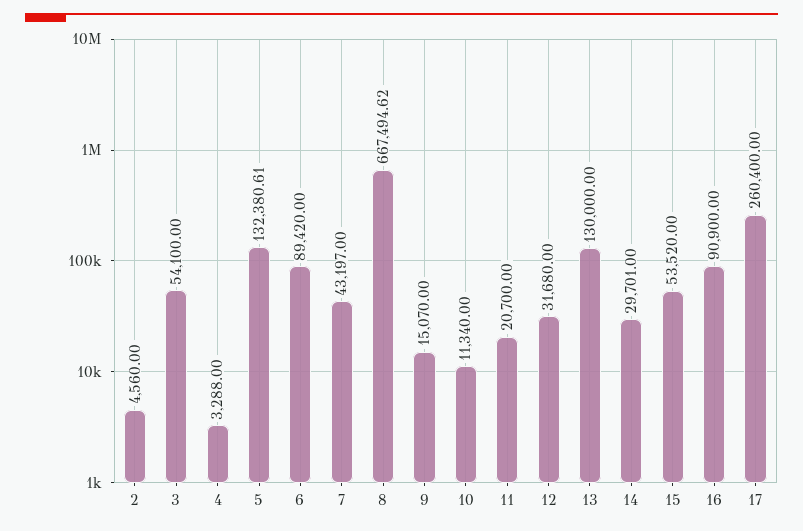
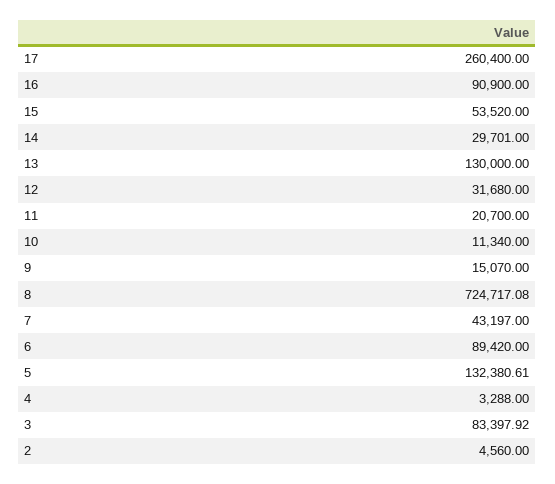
  {
    "2": 4560,
-   "3": 54100,
+   "3": 83397.92,
    "4": 3288,
    "5": 132380.61,
    "6": 89420,
    "7": 43197,
-   "8": 667494.62,
+   "8": 724717.08,
    "9": 15070,
    "10": 11340,
    "11": 20700,
    "12": 31680,
    "13": 130000,
    "14": 29701,
    "15": 53520,
    "16": 90900,
    "17": 260400
  }

